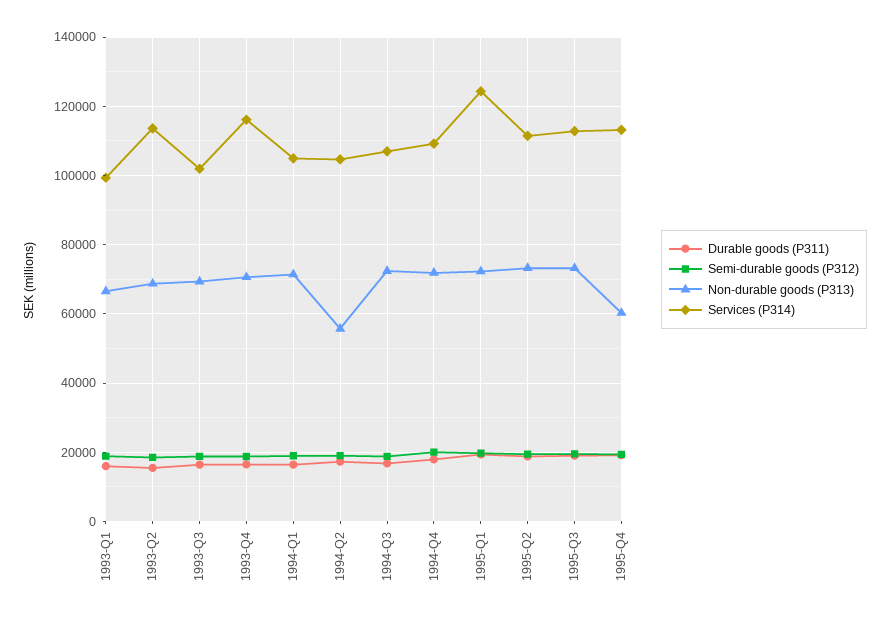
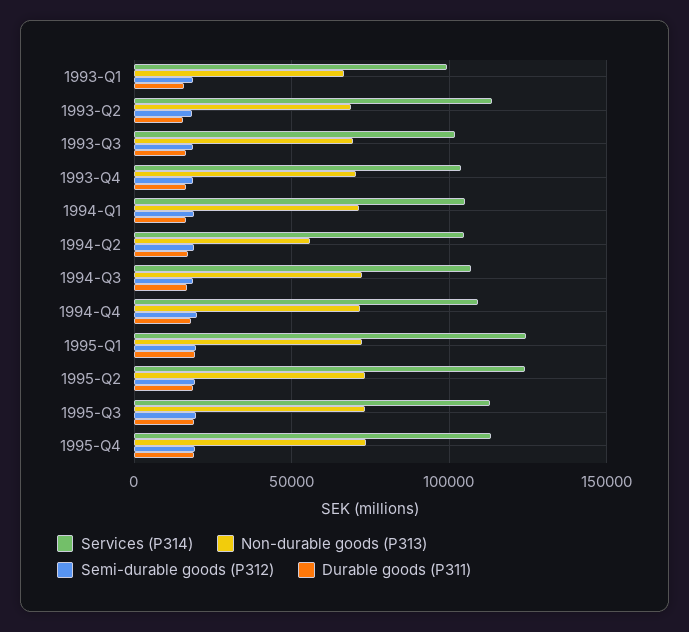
  {
    "Durable goods (P311)": {
      "1993-Q1": 16000,
      "1993-Q2": 16000,
      "1993-Q3": 16000,
      "1993-Q4": 16000,
      "1994-Q1": 16000,
      "1994-Q2": 18000,
      "1994-Q3": 16000,
      "1994-Q4": 18000,
      "1995-Q1": 20000,
      "1995-Q2": 18000,
      "1995-Q3": 20000,
      "1995-Q4": 20000
    },
    "Semi-durable goods (P312)": {
      "1993-Q1": 18000,
      "1993-Q2": 18000,
      "1993-Q3": 18000,
      "1993-Q4": 18000,
      "1994-Q1": 18000,
      "1994-Q2": 20000,
      "1994-Q3": 18000,
      "1994-Q4": 20000,
      "1995-Q1": 20000,
      "1995-Q2": 20000,
      "1995-Q3": 20000,
      "1995-Q4": 20000
    },
    "Non-durable goods (P313)": {
      "1993-Q1": 66000,
      "1993-Q2": 68000,
      "1993-Q3": 70000,
      "1993-Q4": 70000,
      "1994-Q1": 72000,
      "1994-Q2": 56000,
      "1994-Q3": 72000,
      "1994-Q4": 72000,
      "1995-Q1": 72000,
      "1995-Q2": 74000,
      "1995-Q3": 74000,
-     "1995-Q4": 60000
+     "1995-Q4": 75000
    },
    "Services (P314)": {
      "1993-Q1": 100000,
      "1993-Q2": 114000,
      "1993-Q3": 102000,
-     "1993-Q4": 116000,
+     "1993-Q4": 105000,
      "1994-Q1": 104000,
      "1994-Q2": 104000,
      "1994-Q3": 106000,
      "1994-Q4": 110000,
      "1995-Q1": 124000,
-     "1995-Q2": 112000,
+     "1995-Q2": 125000,
      "1995-Q3": 112000,
      "1995-Q4": 114000
    }
  }

